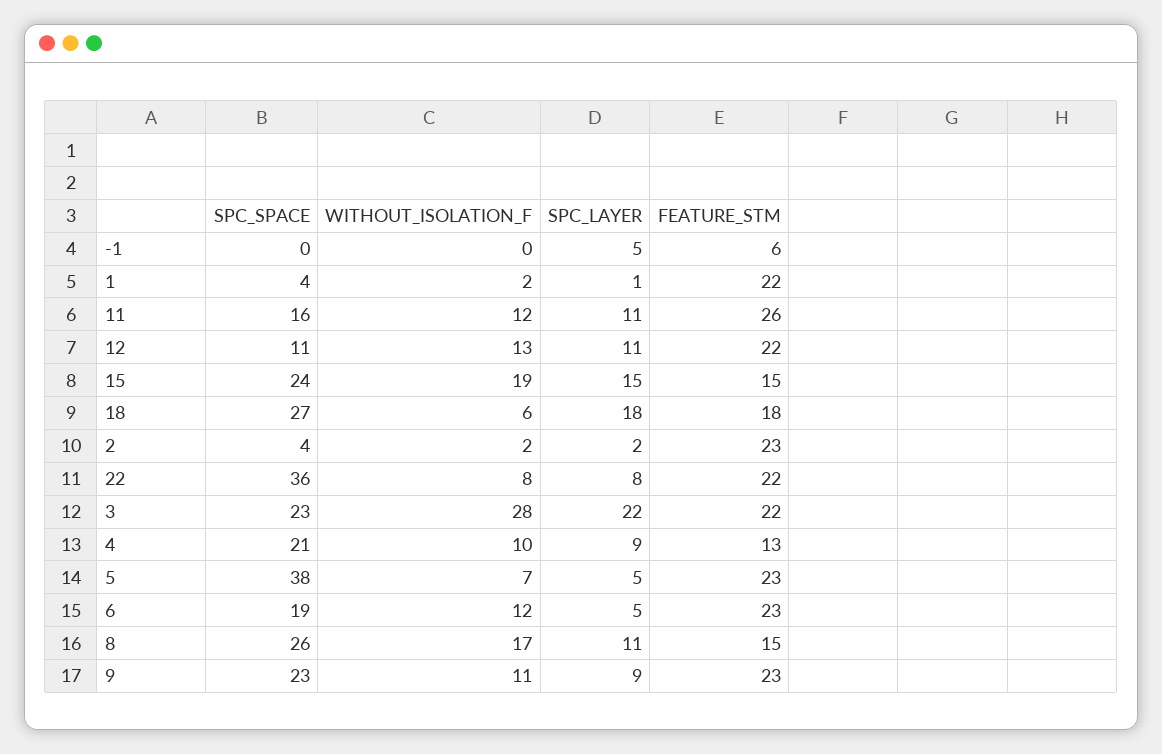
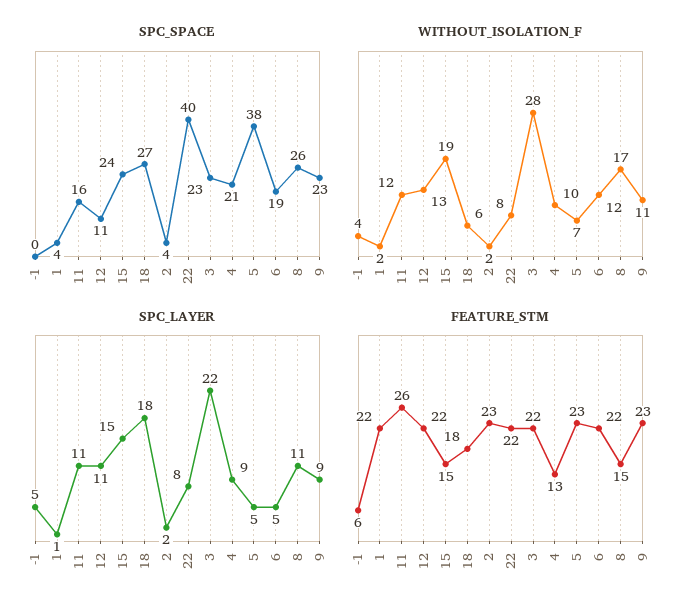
  {
    "SPC_SPACE": {
      "-1": 0,
      "1": 4,
      "11": 16,
      "12": 11,
      "15": 24,
      "18": 27,
      "2": 4,
-     "22": 36,
+     "22": 40,
      "3": 23,
      "4": 21,
      "5": 38,
      "6": 19,
      "8": 26,
      "9": 23
    },
    "WITHOUT_ISOLATION_F": {
-     "-1": 0,
+     "-1": 4,
      "1": 2,
      "11": 12,
      "12": 13,
      "15": 19,
      "18": 6,
      "2": 2,
      "22": 8,
      "3": 28,
      "4": 10,
      "5": 7,
      "6": 12,
      "8": 17,
      "9": 11
    },
    "SPC_LAYER": {
      "-1": 5,
      "1": 1,
      "11": 11,
      "12": 11,
      "15": 15,
      "18": 18,
      "2": 2,
      "22": 8,
      "3": 22,
      "4": 9,
      "5": 5,
      "6": 5,
      "8": 11,
      "9": 9
    },
    "FEATURE_STM": {
      "-1": 6,
      "1": 22,
      "11": 26,
      "12": 22,
      "15": 15,
      "18": 18,
      "2": 23,
      "22": 22,
      "3": 22,
      "4": 13,
      "5": 23,
-     "6": 23,
+     "6": 22,
      "8": 15,
      "9": 23
    }
  }

